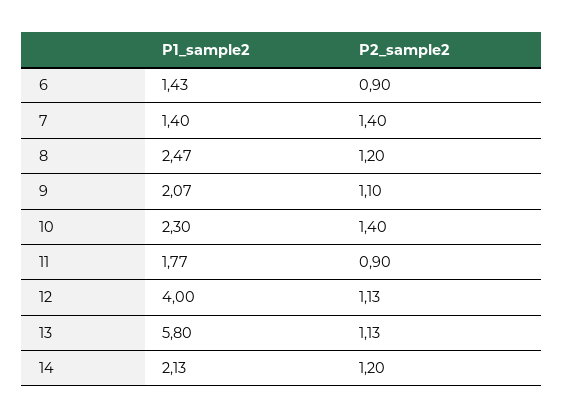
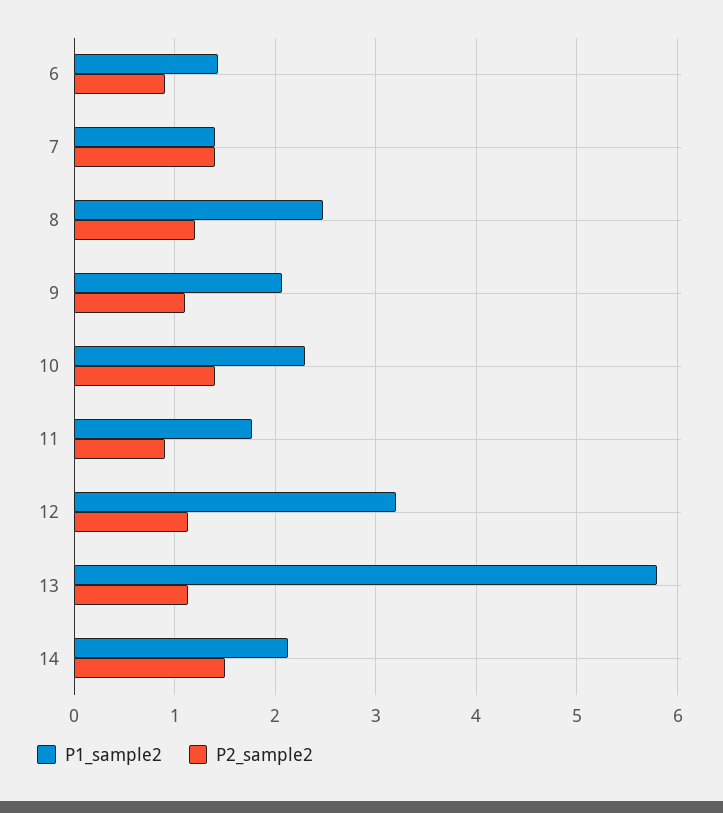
  {
    "P1_sample2": {
      "6": 1.43,
      "7": 1.4,
      "8": 2.47,
      "9": 2.07,
      "10": 2.3,
      "11": 1.77,
-     "12": 4,
+     "12": 3.2,
      "13": 5.8,
      "14": 2.13
    },
    "P2_sample2": {
      "6": 0.9,
      "7": 1.4,
      "8": 1.2,
      "9": 1.1,
      "10": 1.4,
      "11": 0.9,
      "12": 1.13,
      "13": 1.13,
-     "14": 1.2
+     "14": 1.5
    }
  }

